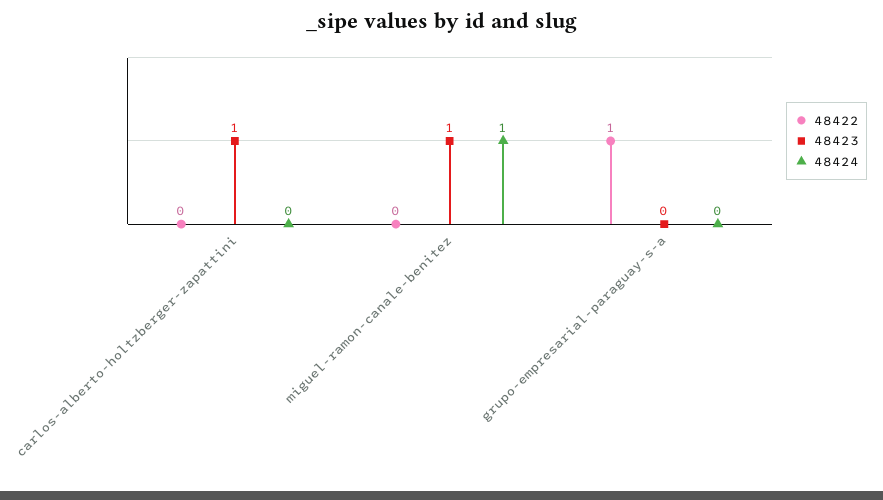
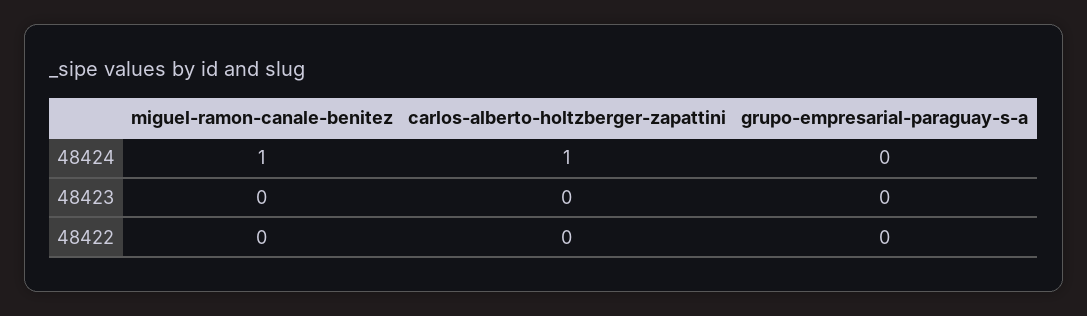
  {
    "48422": {
      "carlos-alberto-holtzberger-zapattini": 0,
      "miguel-ramon-canale-benitez": 0,
-     "grupo-empresarial-paraguay-s-a": 1
+     "grupo-empresarial-paraguay-s-a": 0
    },
    "48423": {
-     "carlos-alberto-holtzberger-zapattini": 1,
+     "carlos-alberto-holtzberger-zapattini": 0,
-     "miguel-ramon-canale-benitez": 1,
+     "miguel-ramon-canale-benitez": 0,
      "grupo-empresarial-paraguay-s-a": 0
    },
    "48424": {
-     "carlos-alberto-holtzberger-zapattini": 0,
+     "carlos-alberto-holtzberger-zapattini": 1,
      "miguel-ramon-canale-benitez": 1,
      "grupo-empresarial-paraguay-s-a": 0
    }
  }

